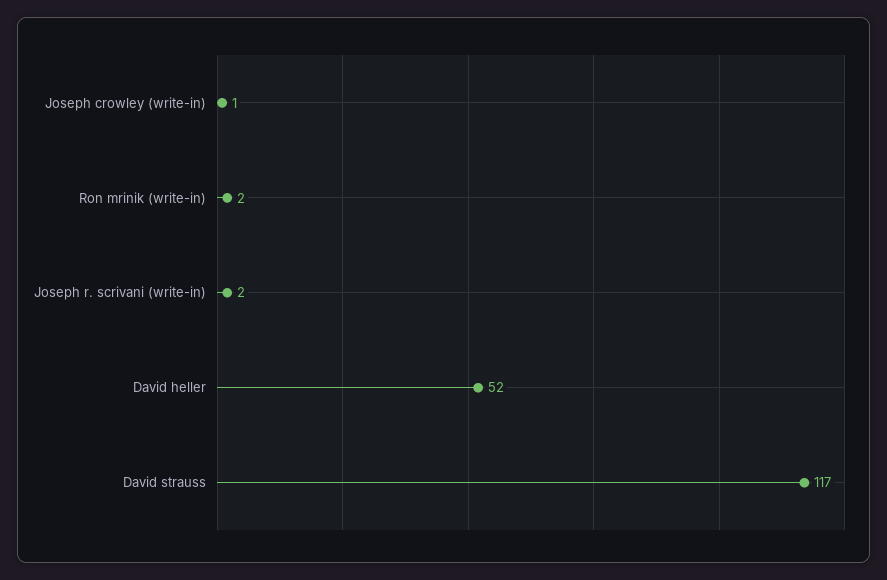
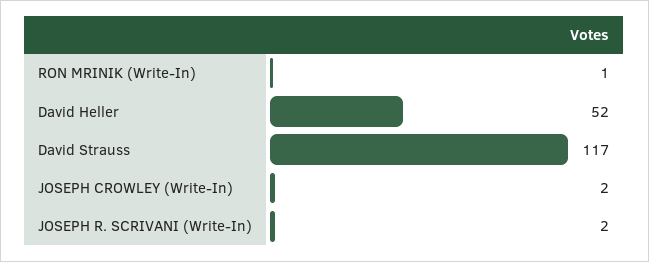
  {
-   "Joseph crowley (write-in)": 1,
+   "Joseph crowley (write-in)": 2,
-   "Ron mrinik (write-in)": 2,
+   "Ron mrinik (write-in)": 1,
    "Joseph r. scrivani (write-in)": 2,
    "David heller": 52,
    "David strauss": 117
  }

